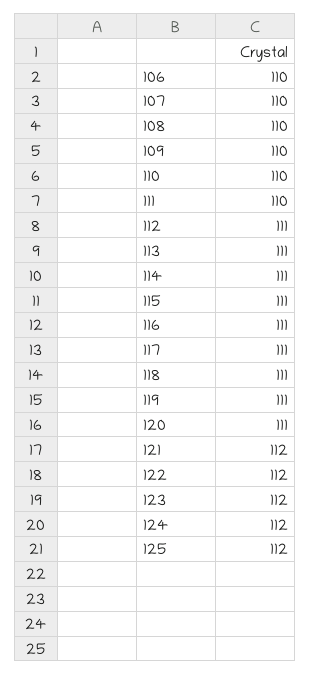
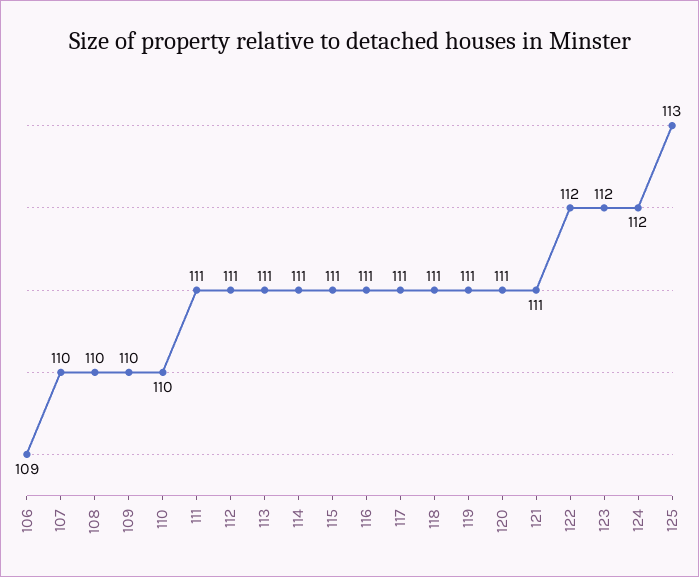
  {
-   "106": 110,
+   "106": 109,
    "107": 110,
    "108": 110,
    "109": 110,
    "110": 110,
-   "111": 110,
+   "111": 111,
    "112": 111,
    "113": 111,
    "114": 111,
    "115": 111,
    "116": 111,
    "117": 111,
    "118": 111,
    "119": 111,
    "120": 111,
-   "121": 112,
+   "121": 111,
    "122": 112,
    "123": 112,
    "124": 112,
-   "125": 112
+   "125": 113
  }

